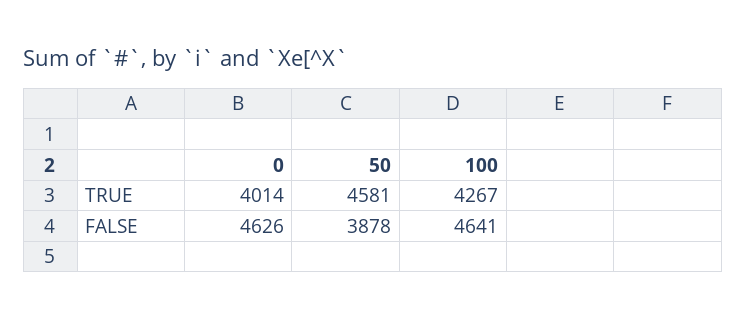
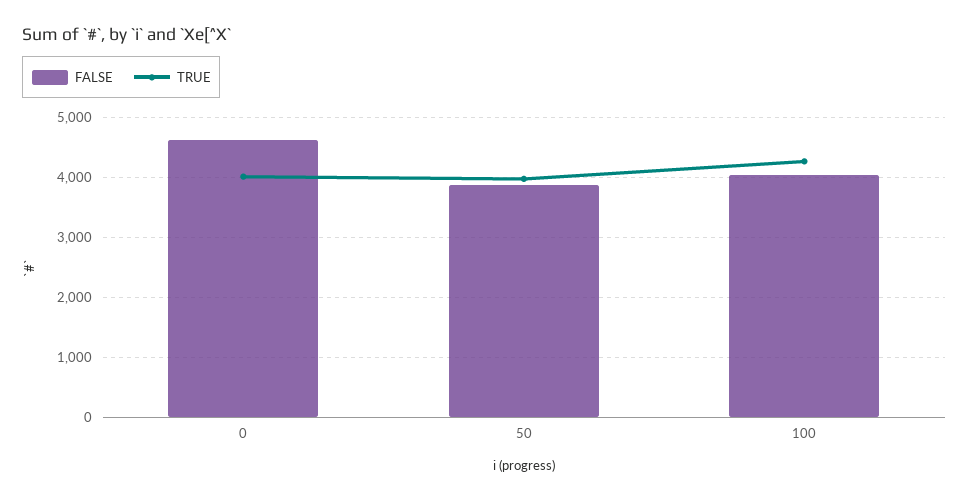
  {
    "TRUE": {
      "0": 4014,
-     "50": 4581,
+     "50": 4000,
      "100": 4267
    },
    "FALSE": {
      "0": 4626,
      "50": 3878,
-     "100": 4641
+     "100": 4000
    }
  }

